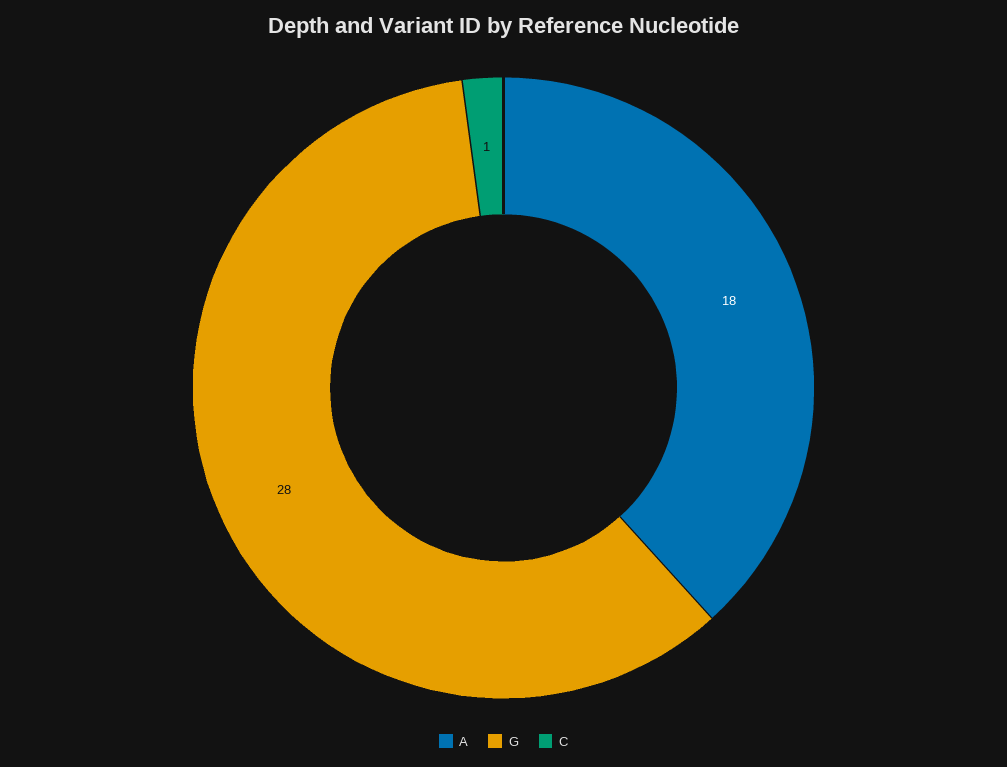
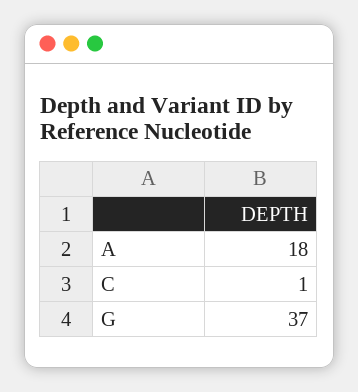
  {
    "A": 18,
-   "G": 28,
+   "G": 37,
    "C": 1
  }

